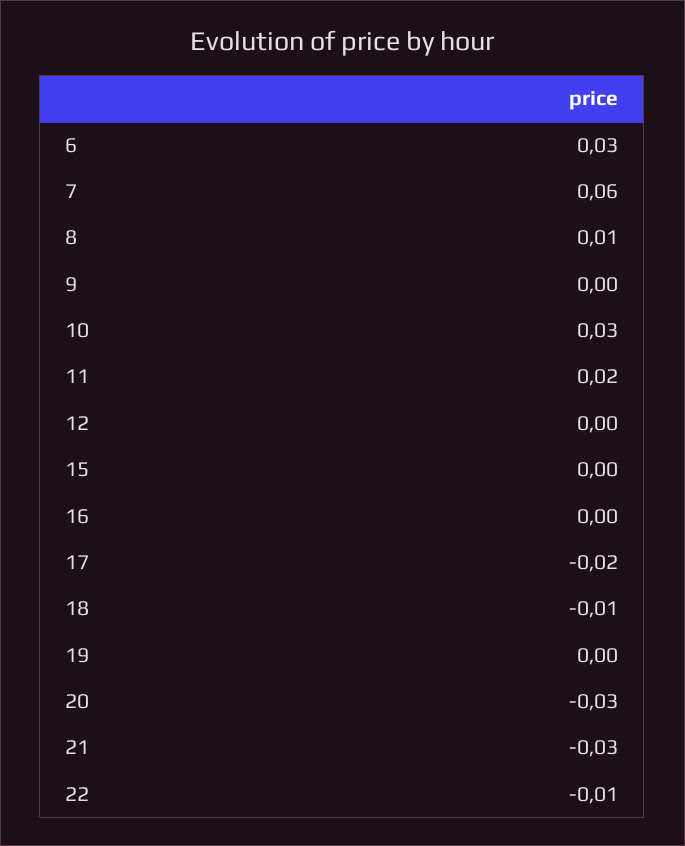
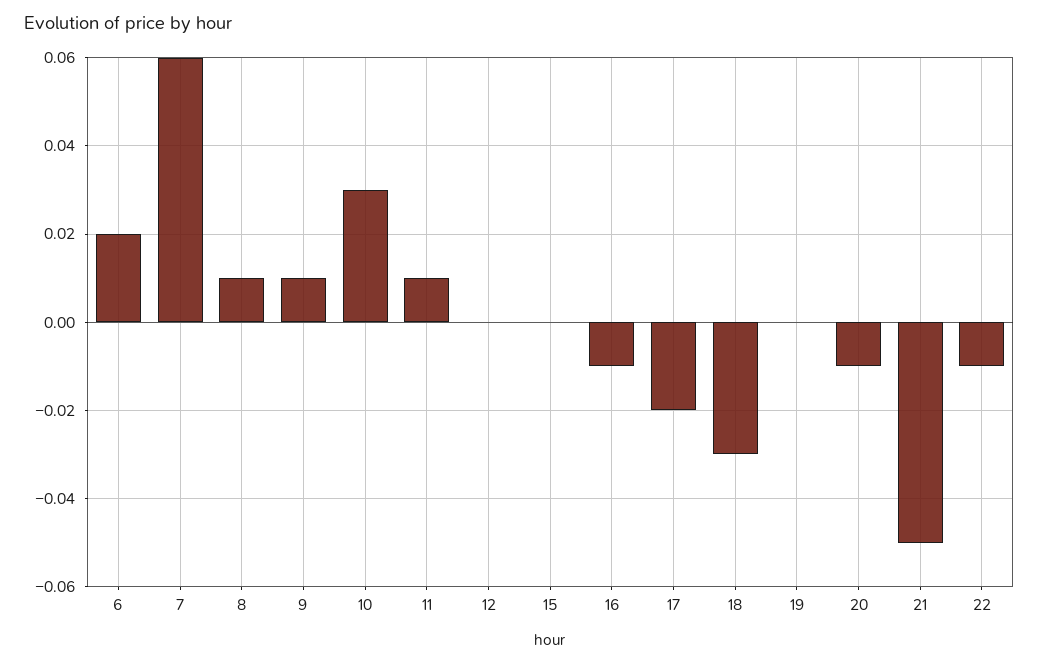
  {
-   "6": 0.03,
+   "6": 0.02,
    "7": 0.06,
    "8": 0.01,
-   "9": 0,
+   "9": 0.01,
    "10": 0.03,
-   "11": 0.02,
+   "11": 0.01,
    "12": 0,
    "15": 0,
-   "16": 0,
+   "16": -0.01,
    "17": -0.02,
-   "18": -0.01,
+   "18": -0.03,
    "19": 0,
-   "20": -0.03,
+   "20": -0.01,
-   "21": -0.03,
+   "21": -0.05,
    "22": -0.01
  }

